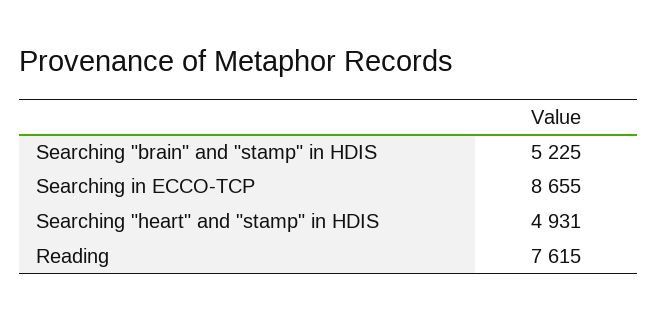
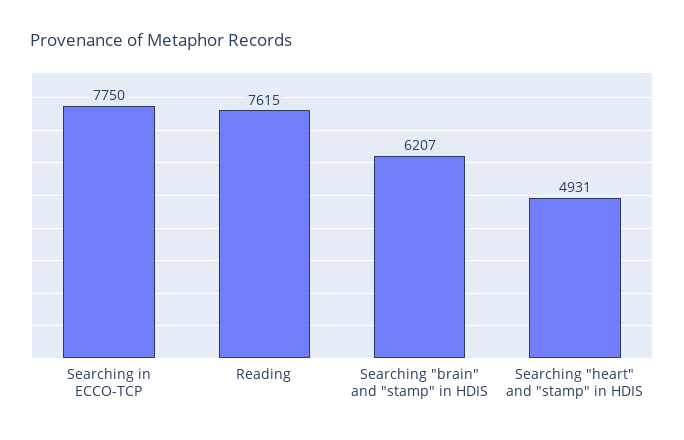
  {
-   "Searching \"brain\" and \"stamp\" in HDIS": 5225,
+   "Searching \"brain\" and \"stamp\" in HDIS": 6207,
-   "Searching in ECCO-TCP": 8655,
+   "Searching in ECCO-TCP": 7750,
    "Searching \"heart\" and \"stamp\" in HDIS": 4931,
    "Reading": 7615
  }

